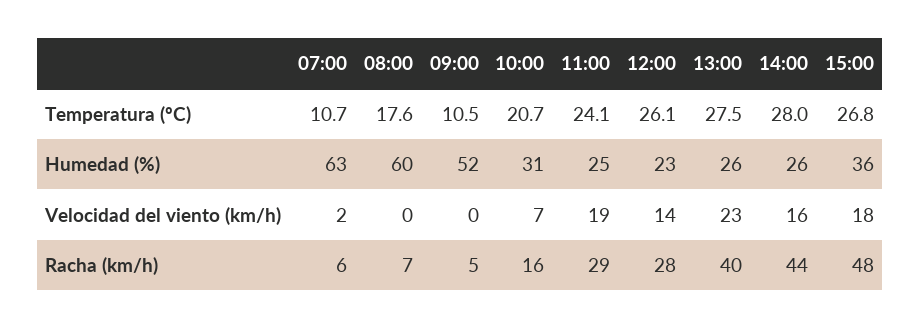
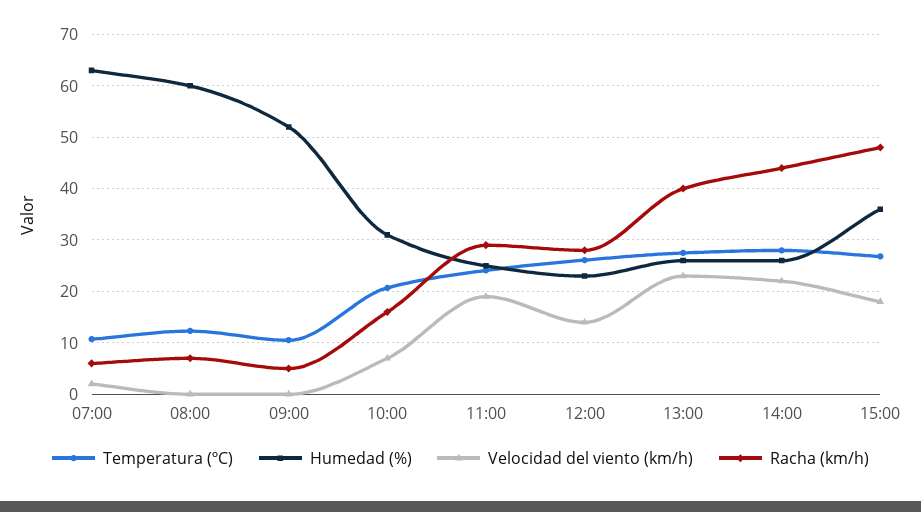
  {
    "Temperatura (ºC)": {
      "07:00": 10.7,
-     "08:00": 17.6,
+     "08:00": 12,
      "09:00": 10.5,
      "10:00": 20.7,
      "11:00": 24.1,
      "12:00": 26.1,
      "13:00": 27.5,
      "14:00": 28,
      "15:00": 26.8
    },
    "Humedad (%)": {
      "07:00": 63,
      "08:00": 60,
      "09:00": 52,
      "10:00": 31,
      "11:00": 25,
      "12:00": 23,
      "13:00": 26,
      "14:00": 26,
      "15:00": 36
    },
    "Velocidad del viento (km/h)": {
      "07:00": 2,
      "08:00": 0,
      "09:00": 0,
      "10:00": 7,
      "11:00": 19,
      "12:00": 14,
      "13:00": 23,
-     "14:00": 16,
+     "14:00": 22,
      "15:00": 18
    },
    "Racha (km/h)": {
      "07:00": 6,
      "08:00": 7,
      "09:00": 5,
      "10:00": 16,
      "11:00": 29,
      "12:00": 28,
      "13:00": 40,
      "14:00": 44,
      "15:00": 48
    }
  }

